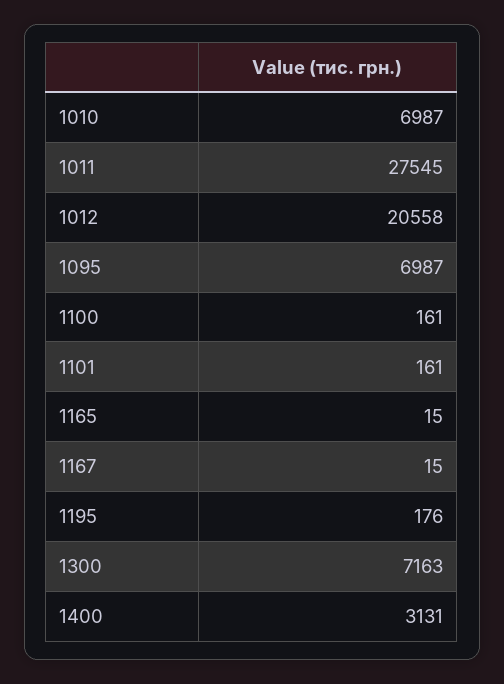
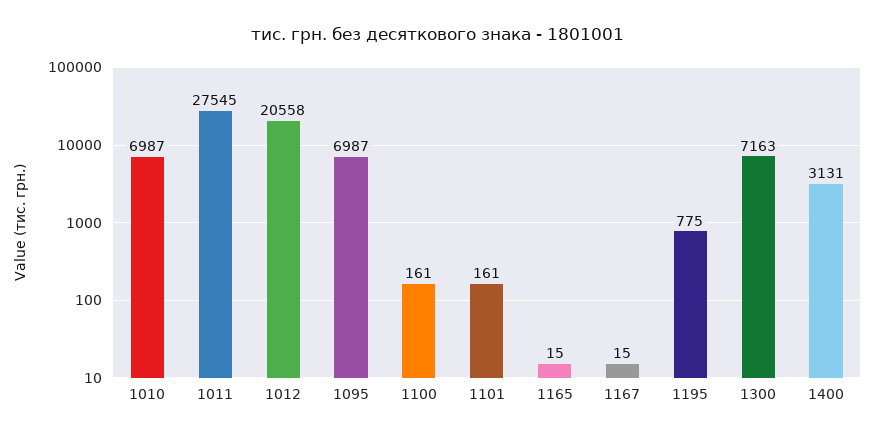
  {
    "1010": 6987,
    "1011": 27545,
    "1012": 20558,
    "1095": 6987,
    "1100": 161,
    "1101": 161,
    "1165": 15,
    "1167": 15,
-   "1195": 176,
+   "1195": 775,
    "1300": 7163,
    "1400": 3131
  }

